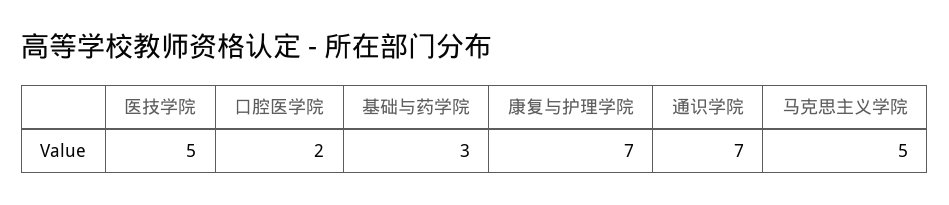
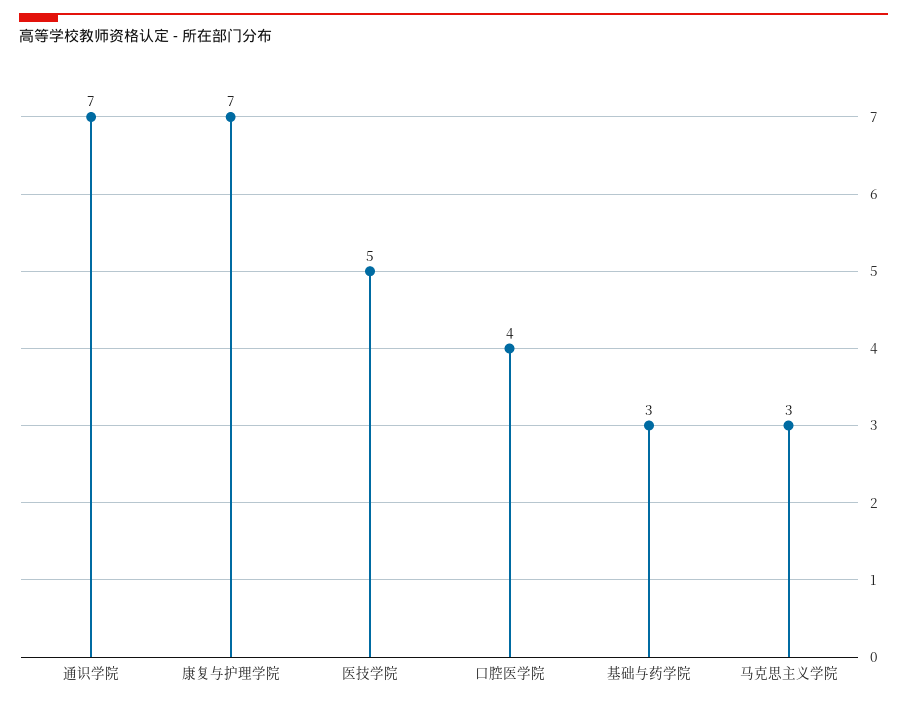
  {
    "医技学院": 5,
-   "口腔医学院": 2,
+   "口腔医学院": 4,
    "基础与药学院": 3,
    "康复与护理学院": 7,
    "通识学院": 7,
-   "马克思主义学院": 5
+   "马克思主义学院": 3
  }

